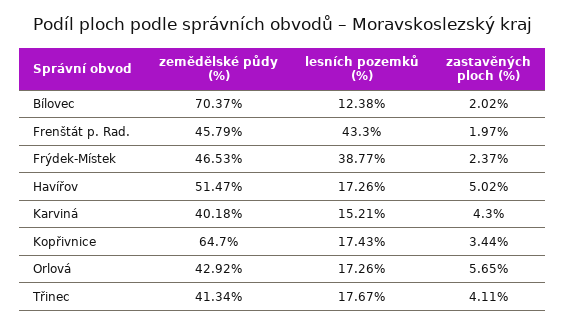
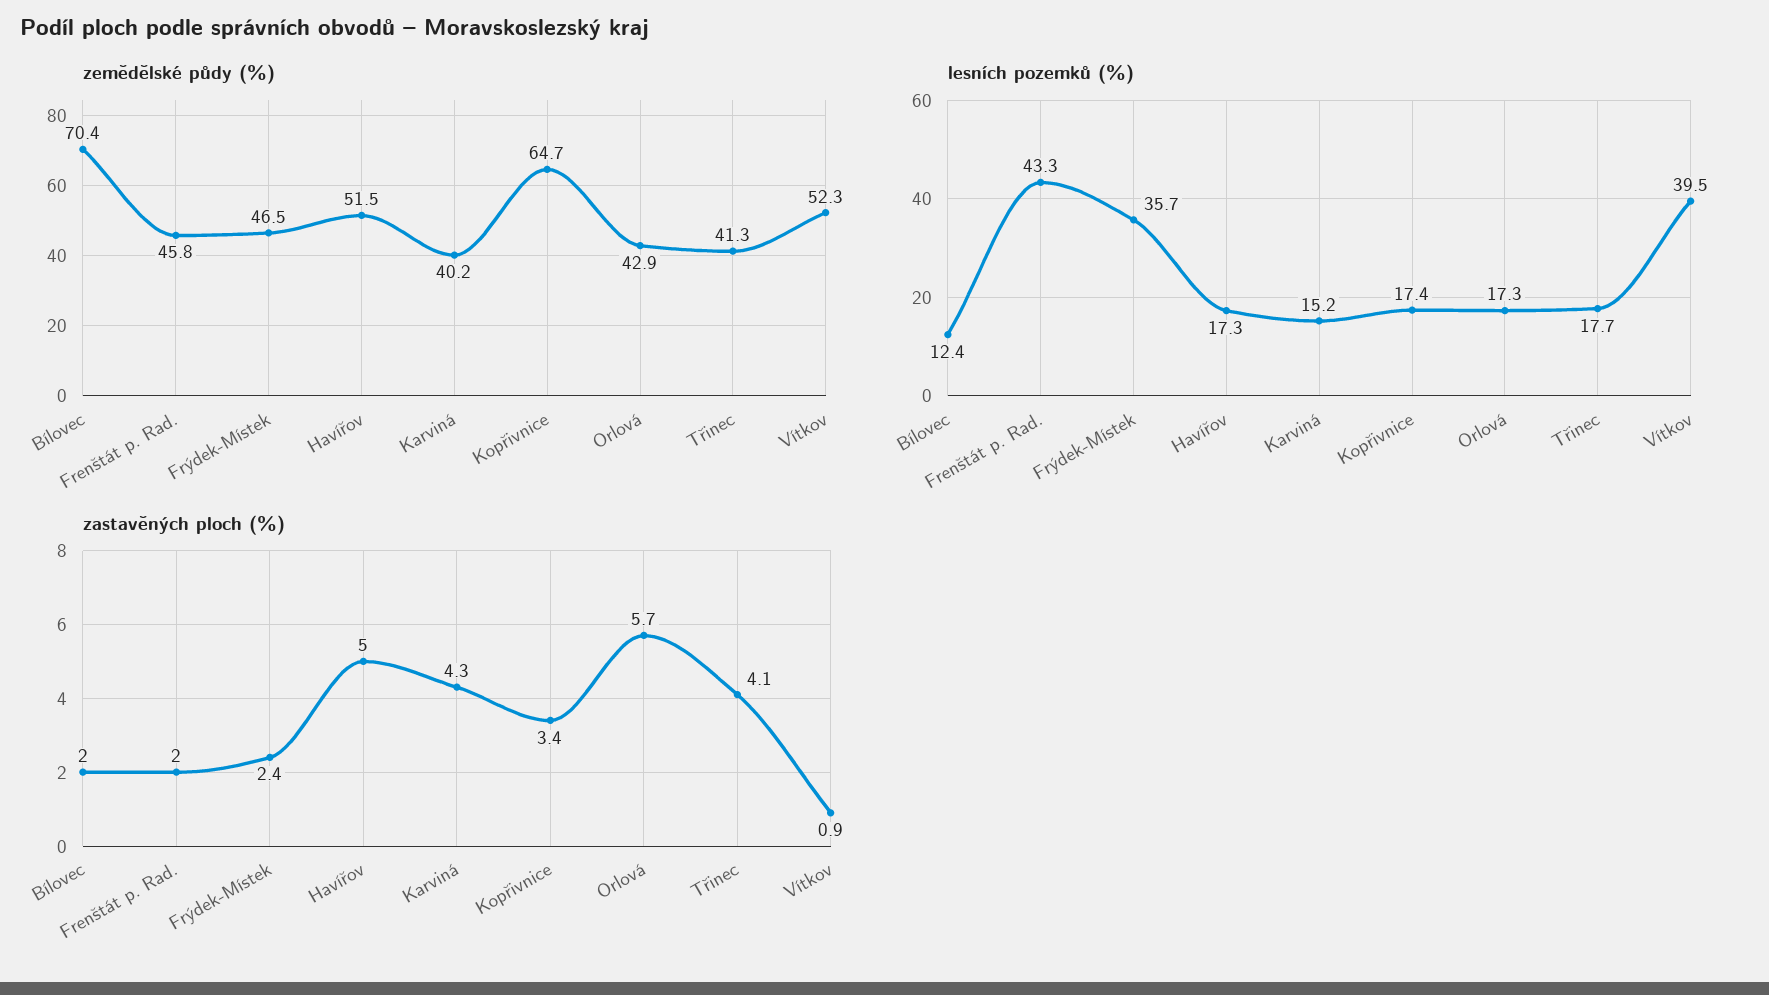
  {
    "zemědělské půdy (%)": {
      "Bílovec": 70.37,
      "Frenštát p. Rad.": 45.79,
      "Frýdek-Místek": 46.53,
      "Havířov": 51.47,
      "Karviná": 40.18,
      "Kopřivnice": 64.7,
      "Orlová": 42.92,
-     "Třinec": 41.34
+     "Třinec": 41.34,
+     "Vítkov": 52.3
    },
    "lesních pozemků (%)": {
      "Bílovec": 12.38,
      "Frenštát p. Rad.": 43.3,
-     "Frýdek-Místek": 38.77,
+     "Frýdek-Místek": 35.7,
      "Havířov": 17.26,
      "Karviná": 15.21,
      "Kopřivnice": 17.43,
      "Orlová": 17.26,
-     "Třinec": 17.67
+     "Třinec": 17.67,
+     "Vítkov": 39.5
    },
    "zastavěných ploch (%)": {
      "Bílovec": 2.02,
      "Frenštát p. Rad.": 1.97,
      "Frýdek-Místek": 2.37,
      "Havířov": 5.02,
      "Karviná": 4.3,
      "Kopřivnice": 3.44,
      "Orlová": 5.65,
-     "Třinec": 4.11
+     "Třinec": 4.11,
+     "Vítkov": 0.9
    }
  }

